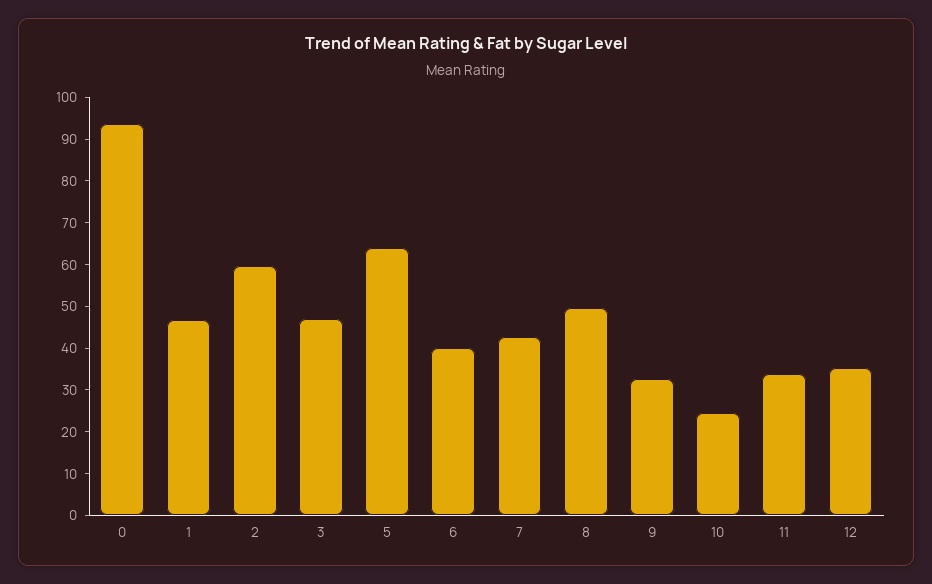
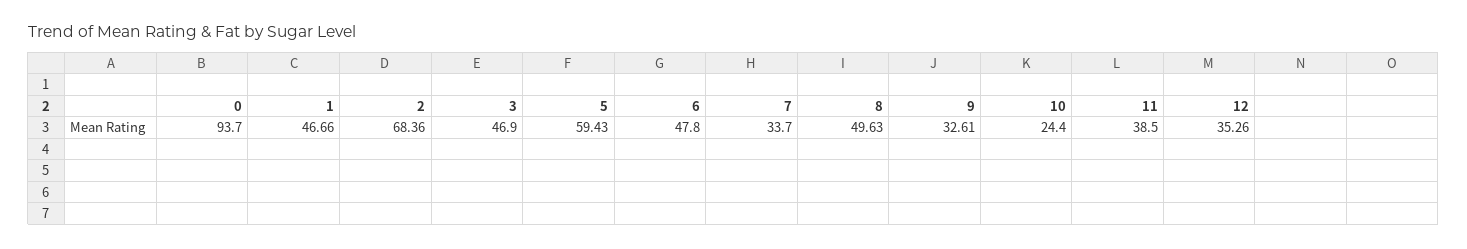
  {
    "0": 93.7,
    "1": 46.66,
-   "2": 60,
+   "2": 68.36,
    "3": 46.9,
-   "5": 64,
+   "5": 59.43,
-   "6": 40,
+   "6": 47.8,
-   "7": 42,
+   "7": 33.7,
    "8": 49.63,
    "9": 32.61,
    "10": 24.4,
-   "11": 34,
+   "11": 38.5,
    "12": 35.26
  }

